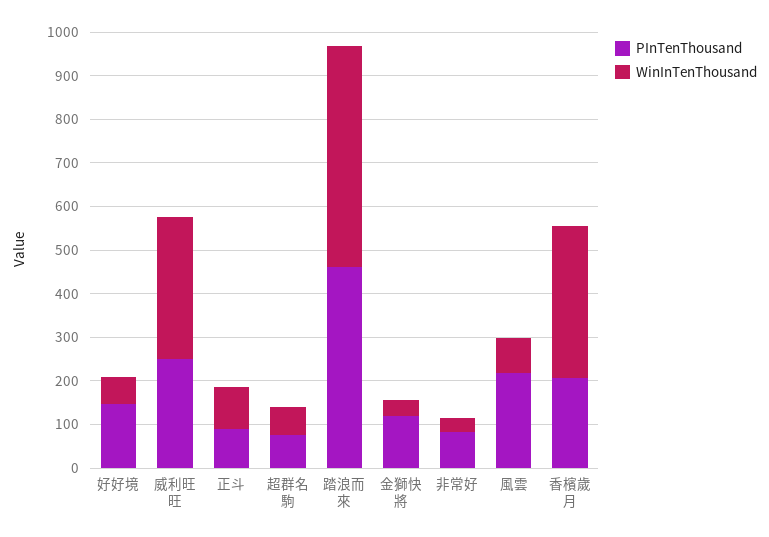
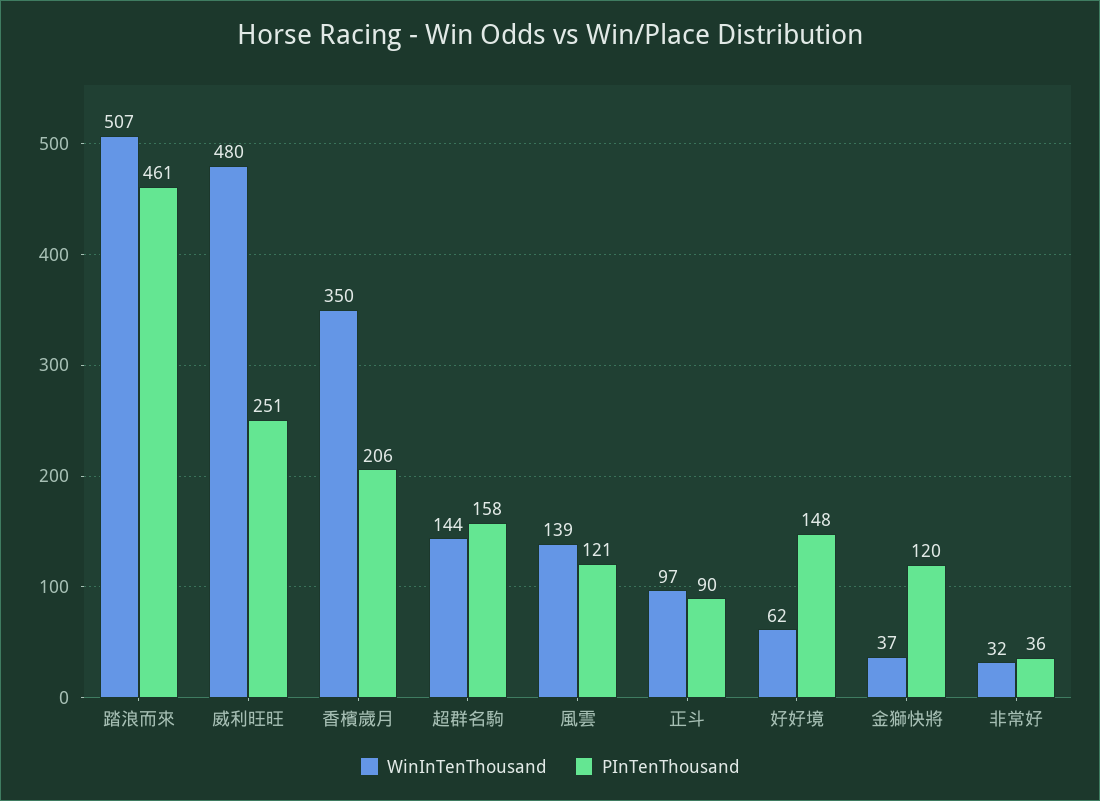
  {
    "PInTenThousand": {
      "好好境": 148,
      "威利旺旺": 251,
      "正斗": 90,
-     "超群名駒": 80,
+     "超群名駒": 158,
      "踏浪而來": 461,
      "金獅快將": 120,
-     "非常好": 80,
+     "非常好": 36,
-     "風雲": 220,
+     "風雲": 121,
      "香檳歲月": 206
    },
    "WinInTenThousand": {
      "好好境": 62,
-     "威利旺旺": 320,
+     "威利旺旺": 480,
      "正斗": 97,
-     "超群名駒": 60,
+     "超群名駒": 144,
      "踏浪而來": 507,
      "金獅快將": 37,
      "非常好": 32,
-     "風雲": 80,
+     "風雲": 139,
      "香檳歲月": 350
    }
  }

